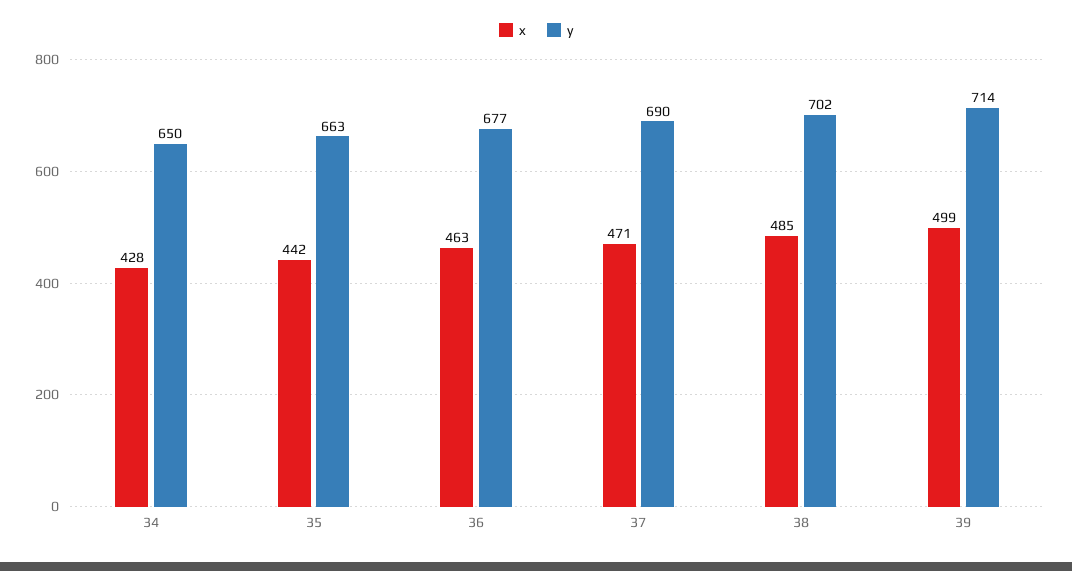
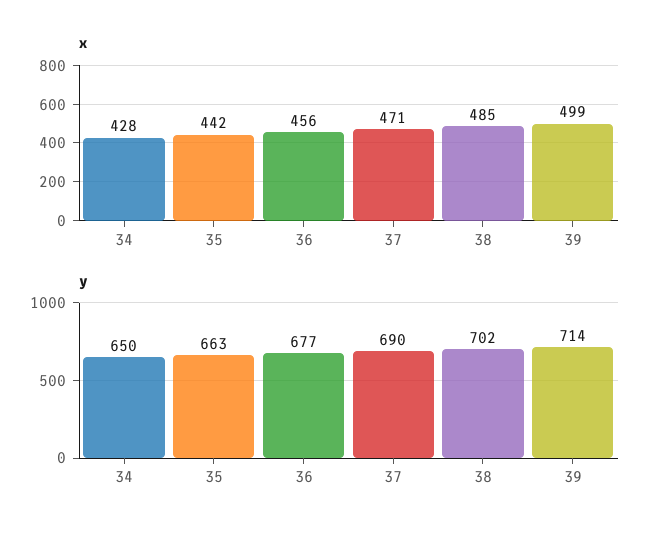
  {
    "x": {
      "34": 428,
      "35": 442,
-     "36": 463,
+     "36": 456,
      "37": 471,
      "38": 485,
      "39": 499
    },
    "y": {
      "34": 650,
      "35": 663,
      "36": 677,
      "37": 690,
      "38": 702,
      "39": 714
    }
  }

